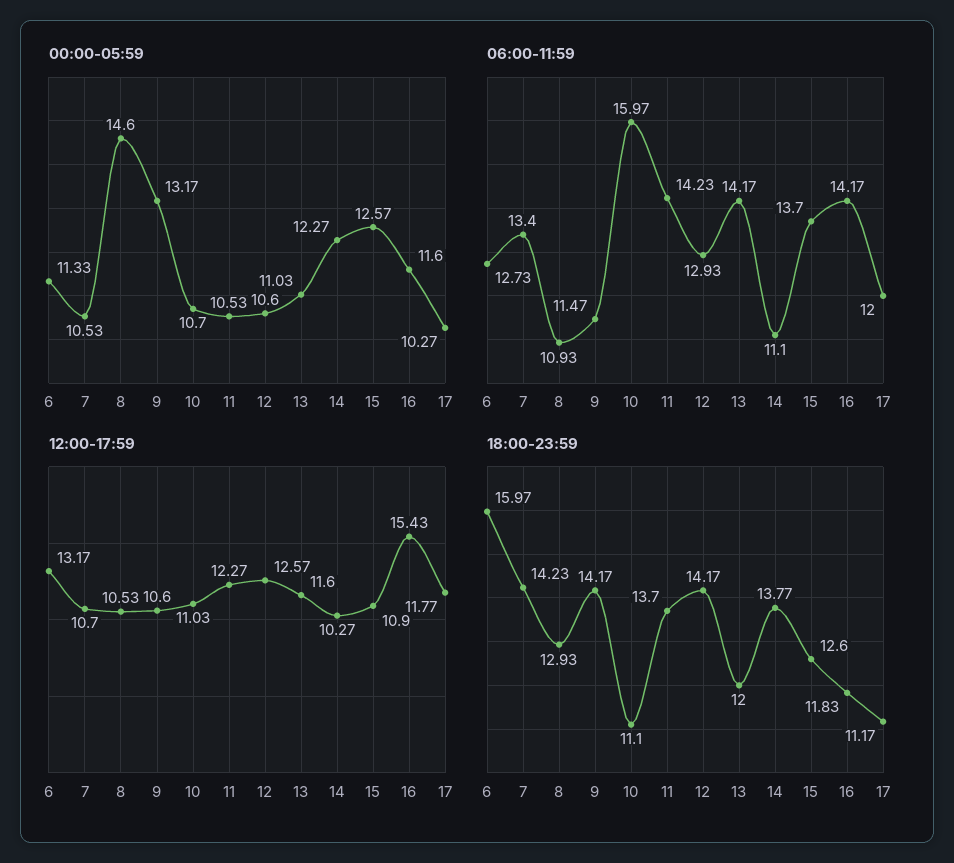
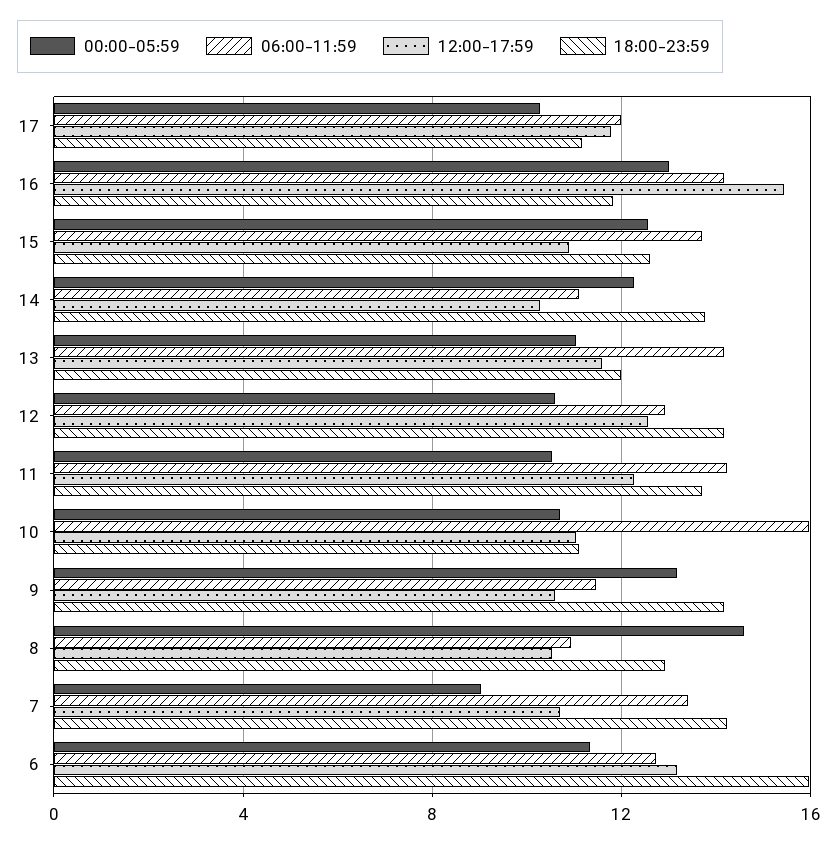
  {
    "00:00-05:59": {
      "6": 11.33,
-     "7": 10.53,
+     "7": 9,
      "8": 14.6,
      "9": 13.17,
      "10": 10.7,
      "11": 10.53,
      "12": 10.6,
      "13": 11.03,
      "14": 12.27,
      "15": 12.57,
-     "16": 11.6,
+     "16": 13,
      "17": 10.27
    },
    "06:00-11:59": {
      "6": 12.73,
      "7": 13.4,
      "8": 10.93,
      "9": 11.47,
      "10": 15.97,
      "11": 14.23,
      "12": 12.93,
      "13": 14.17,
      "14": 11.1,
      "15": 13.7,
      "16": 14.17,
      "17": 12
    },
    "12:00-17:59": {
      "6": 13.17,
      "7": 10.7,
      "8": 10.53,
      "9": 10.6,
      "10": 11.03,
      "11": 12.27,
      "12": 12.57,
      "13": 11.6,
      "14": 10.27,
      "15": 10.9,
      "16": 15.43,
      "17": 11.77
    },
    "18:00-23:59": {
      "6": 15.97,
      "7": 14.23,
      "8": 12.93,
      "9": 14.17,
      "10": 11.1,
      "11": 13.7,
      "12": 14.17,
      "13": 12,
      "14": 13.77,
      "15": 12.6,
      "16": 11.83,
      "17": 11.17
    }
  }

